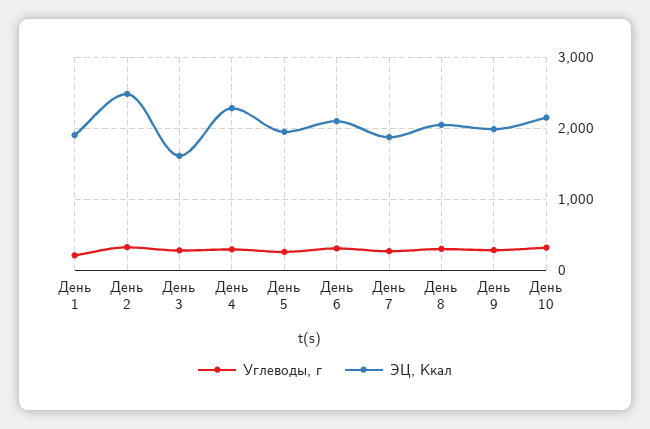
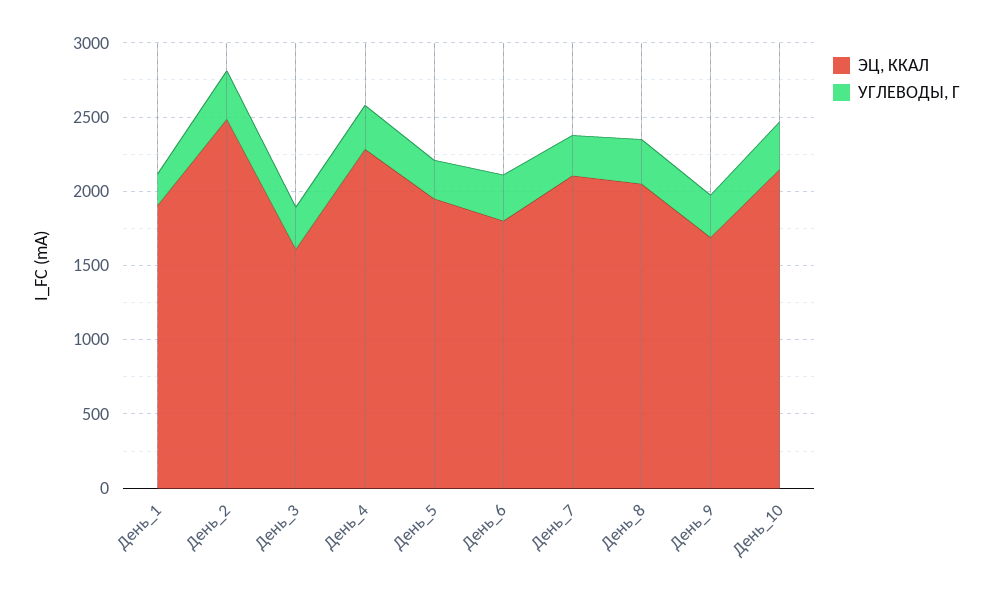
  {
    "Углеводы, г": {
      "День 1": 200,
      "День 2": 300,
      "День 3": 300,
      "День 4": 300,
      "День 5": 300,
      "День 6": 300,
      "День 7": 300,
      "День 8": 300,
      "День 9": 300,
      "День 10": 300
    },
    "ЭЦ, Ккал": {
      "День 1": 1900,
      "День 2": 2500,
      "День 3": 1600,
      "День 4": 2300,
      "День 5": 2000,
-     "День 6": 2100,
+     "День 6": 1800,
-     "День 7": 1900,
+     "День 7": 2100,
      "День 8": 2100,
-     "День 9": 2000,
+     "День 9": 1700,
      "День 10": 2200
    }
  }

